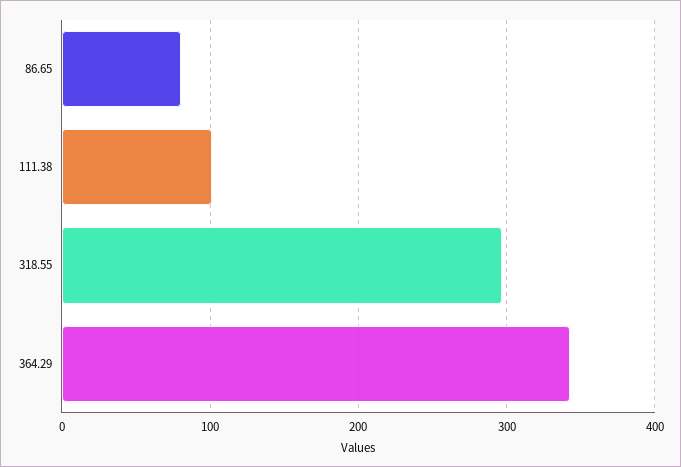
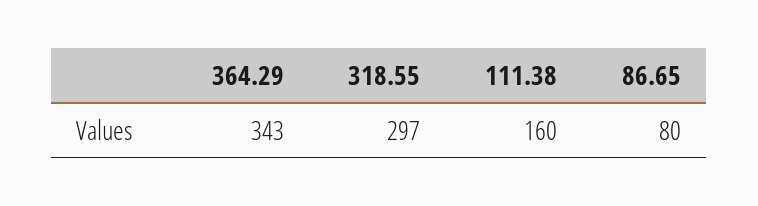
  {
    "86.65": 80,
-   "111.38": 100,
+   "111.38": 160,
    "318.55": 297,
    "364.29": 343
  }

